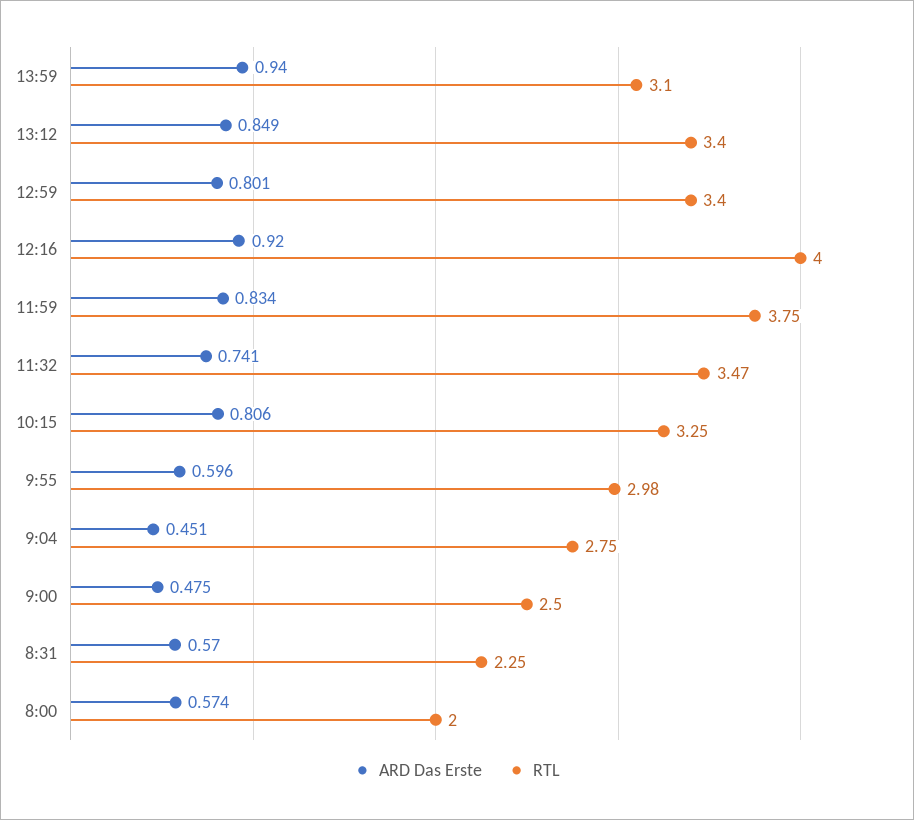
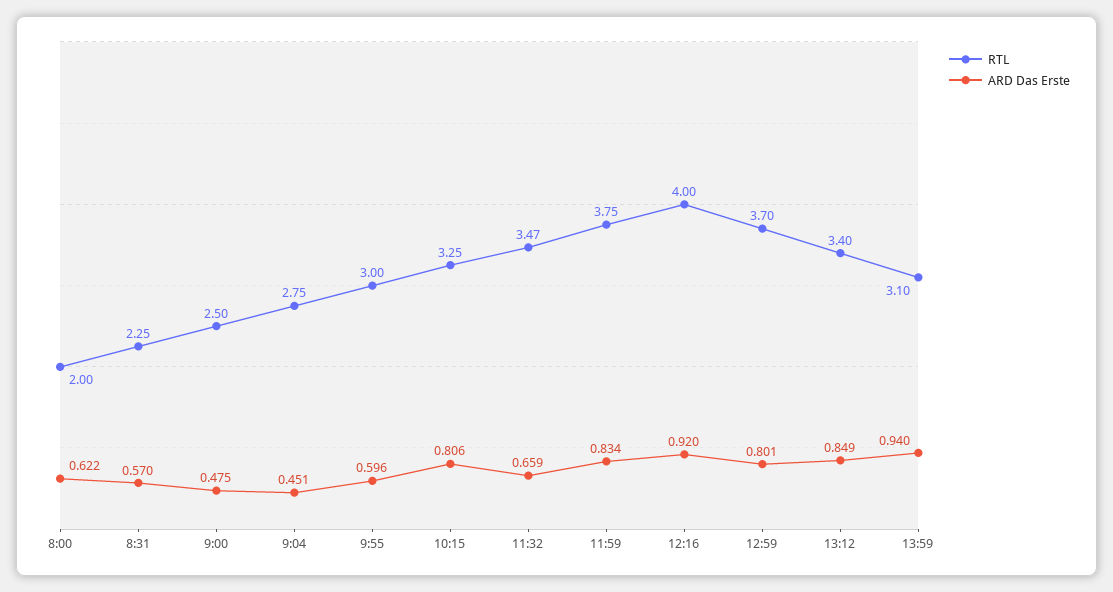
  {
    "ARD Das Erste": {
      "13:59": 0.94,
      "13:12": 0.849,
      "12:59": 0.801,
      "12:16": 0.92,
      "11:59": 0.834,
-     "11:32": 0.741,
+     "11:32": 0.659,
      "10:15": 0.806,
      "9:55": 0.596,
      "9:04": 0.451,
      "9:00": 0.475,
      "8:31": 0.57,
-     "8:00": 0.574
+     "8:00": 0.622
    },
    "RTL": {
      "13:59": 3.1,
      "13:12": 3.4,
-     "12:59": 3.4,
+     "12:59": 3.7,
      "12:16": 4,
      "11:59": 3.75,
      "11:32": 3.47,
      "10:15": 3.25,
-     "9:55": 2.98,
+     "9:55": 3,
      "9:04": 2.75,
      "9:00": 2.5,
      "8:31": 2.25,
      "8:00": 2
    }
  }

